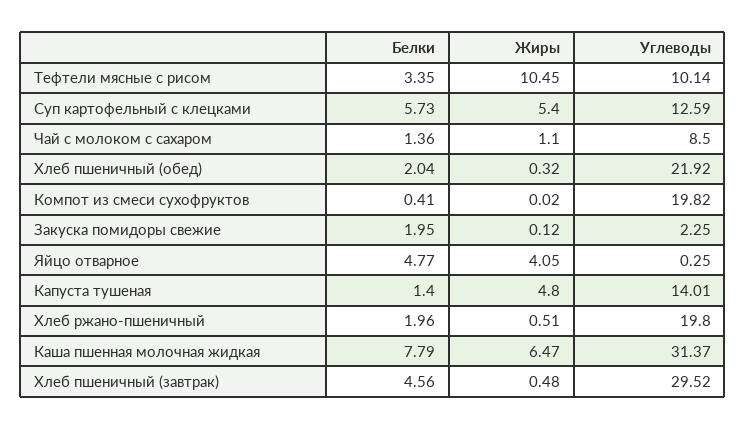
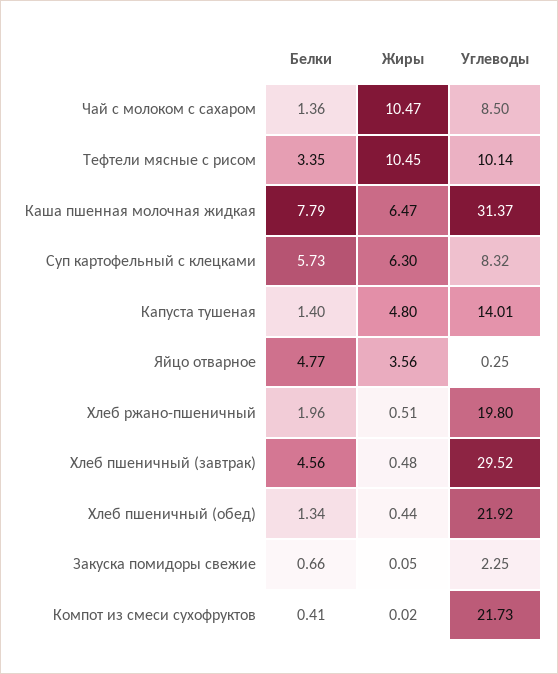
  {
    "Белки": {
      "Тефтели мясные с рисом": 3.35,
      "Суп картофельный с клецками": 5.73,
      "Чай с молоком с сахаром": 1.36,
-     "Хлеб пшеничный (обед)": 2.04,
+     "Хлеб пшеничный (обед)": 1.34,
      "Компот из смеси сухофруктов": 0.41,
-     "Закуска помидоры свежие": 1.95,
+     "Закуска помидоры свежие": 0.66,
      "Яйцо отварное": 4.77,
      "Капуста тушеная": 1.4,
      "Хлеб ржано-пшеничный": 1.96,
      "Каша пшенная молочная жидкая": 7.79,
      "Хлеб пшеничный (завтрак)": 4.56
    },
    "Жиры": {
      "Тефтели мясные с рисом": 10.45,
-     "Суп картофельный с клецками": 5.4,
+     "Суп картофельный с клецками": 6.3,
-     "Чай с молоком с сахаром": 1.1,
+     "Чай с молоком с сахаром": 10.47,
-     "Хлеб пшеничный (обед)": 0.32,
+     "Хлеб пшеничный (обед)": 0.44,
      "Компот из смеси сухофруктов": 0.02,
-     "Закуска помидоры свежие": 0.12,
+     "Закуска помидоры свежие": 0.05,
-     "Яйцо отварное": 4.05,
+     "Яйцо отварное": 3.56,
      "Капуста тушеная": 4.8,
      "Хлеб ржано-пшеничный": 0.51,
      "Каша пшенная молочная жидкая": 6.47,
      "Хлеб пшеничный (завтрак)": 0.48
    },
    "Углеводы": {
      "Тефтели мясные с рисом": 10.14,
-     "Суп картофельный с клецками": 12.59,
+     "Суп картофельный с клецками": 8.32,
      "Чай с молоком с сахаром": 8.5,
      "Хлеб пшеничный (обед)": 21.92,
-     "Компот из смеси сухофруктов": 19.82,
+     "Компот из смеси сухофруктов": 21.73,
      "Закуска помидоры свежие": 2.25,
      "Яйцо отварное": 0.25,
      "Капуста тушеная": 14.01,
      "Хлеб ржано-пшеничный": 19.8,
      "Каша пшенная молочная жидкая": 31.37,
      "Хлеб пшеничный (завтрак)": 29.52
    }
  }

